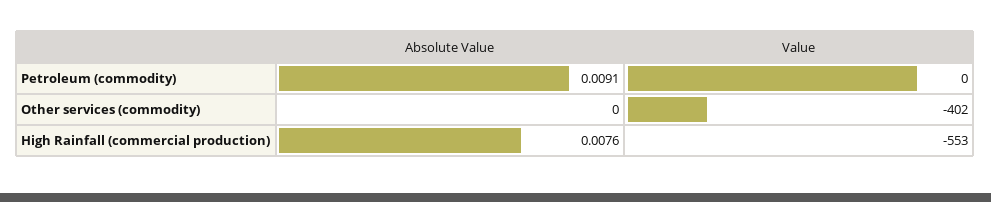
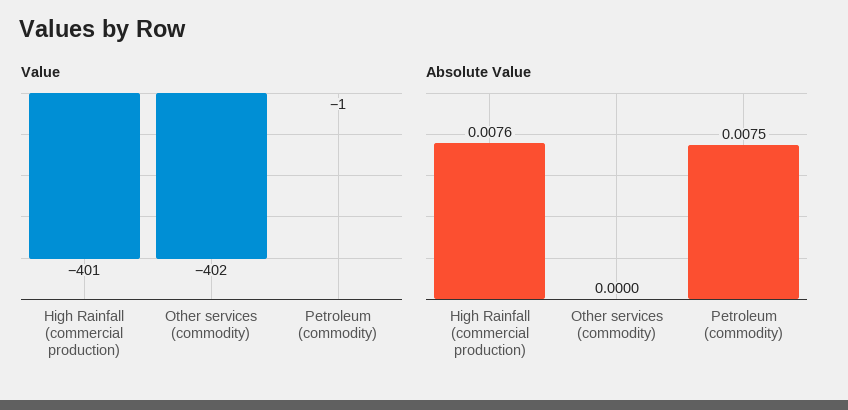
  {
    "Absolute Value": {
-     "Petroleum (commodity)": 0.0091,
+     "Petroleum (commodity)": 0.0075,
      "Other services (commodity)": 0,
      "High Rainfall (commercial production)": 0.0076
    },
    "Value": {
-     "Petroleum (commodity)": 0,
+     "Petroleum (commodity)": -1,
      "Other services (commodity)": -402,
-     "High Rainfall (commercial production)": -553
+     "High Rainfall (commercial production)": -401
    }
  }

